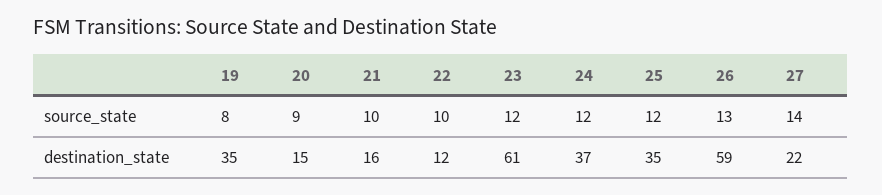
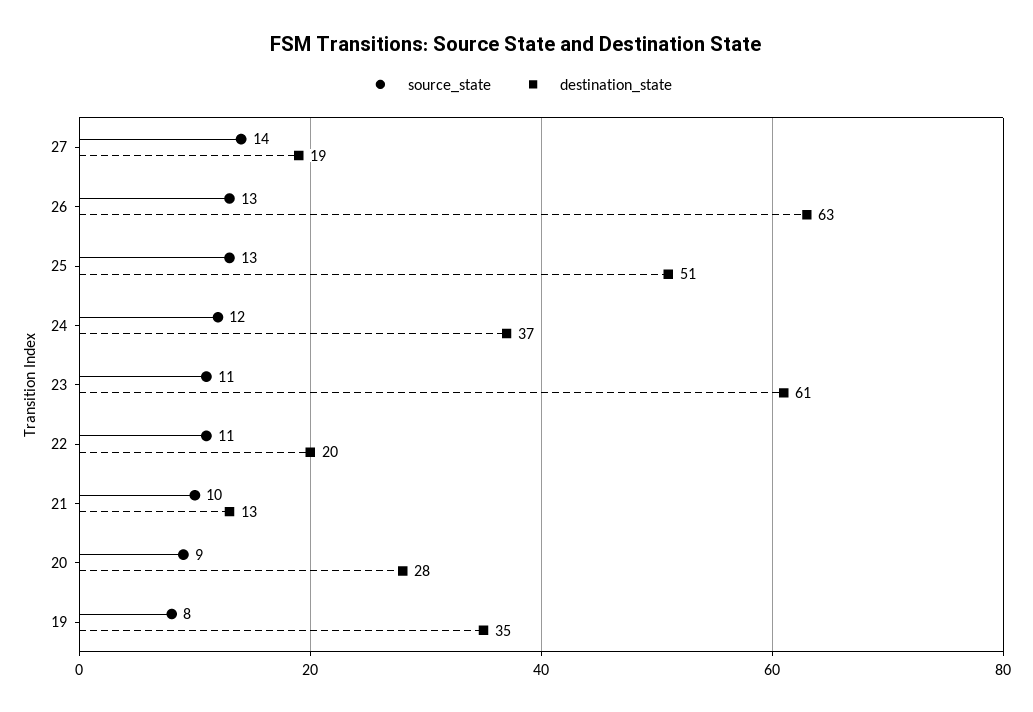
  {
    "source_state": {
      "19": 8,
      "20": 9,
      "21": 10,
-     "22": 10,
+     "22": 11,
-     "23": 12,
+     "23": 11,
      "24": 12,
-     "25": 12,
+     "25": 13,
      "26": 13,
      "27": 14
    },
    "destination_state": {
      "19": 35,
-     "20": 15,
+     "20": 28,
-     "21": 16,
+     "21": 13,
-     "22": 12,
+     "22": 20,
      "23": 61,
      "24": 37,
-     "25": 35,
+     "25": 51,
-     "26": 59,
+     "26": 63,
-     "27": 22
+     "27": 19
    }
  }

